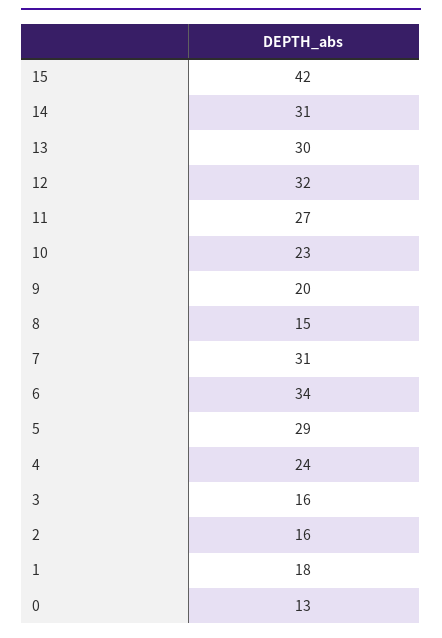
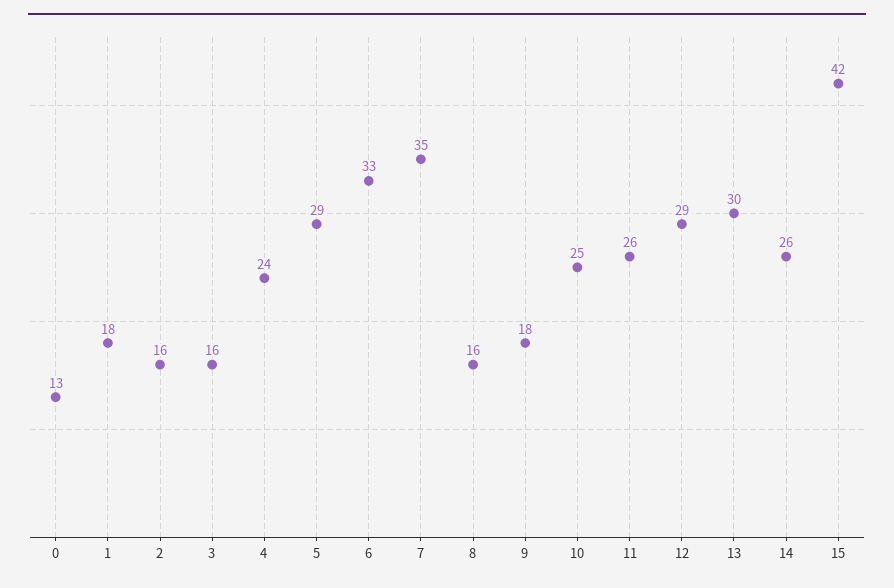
  {
    "15": 42,
-   "14": 31,
+   "14": 26,
    "13": 30,
-   "12": 32,
+   "12": 29,
-   "11": 27,
+   "11": 26,
-   "10": 23,
+   "10": 25,
-   "9": 20,
+   "9": 18,
-   "8": 15,
+   "8": 16,
-   "7": 31,
+   "7": 35,
-   "6": 34,
+   "6": 33,
    "5": 29,
    "4": 24,
    "3": 16,
    "2": 16,
    "1": 18,
    "0": 13
  }

